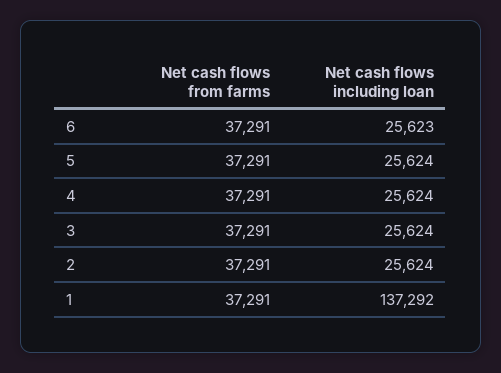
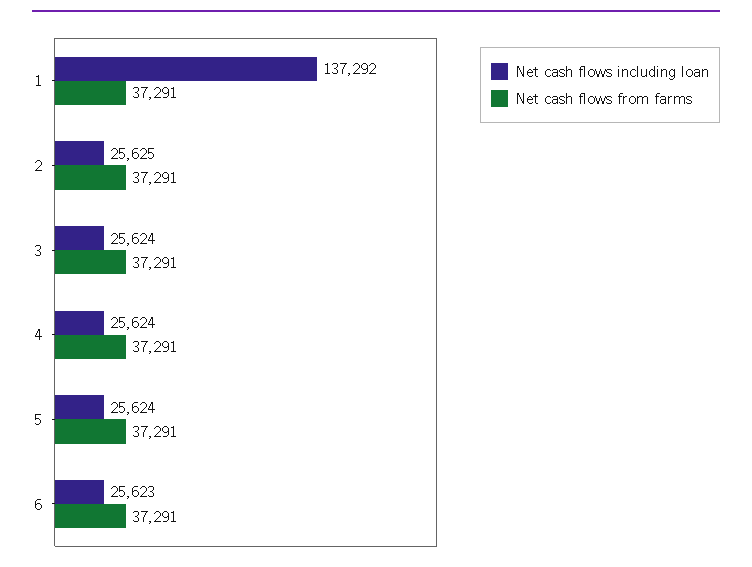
  {
    "Net cash flows from farms": {
      "6": 37291,
      "5": 37291,
      "4": 37291,
      "3": 37291,
      "2": 37291,
      "1": 37291
    },
    "Net cash flows including loan": {
      "6": 25623,
      "5": 25624,
      "4": 25624,
      "3": 25624,
-     "2": 25624,
+     "2": 25625,
      "1": 137292
    }
  }

